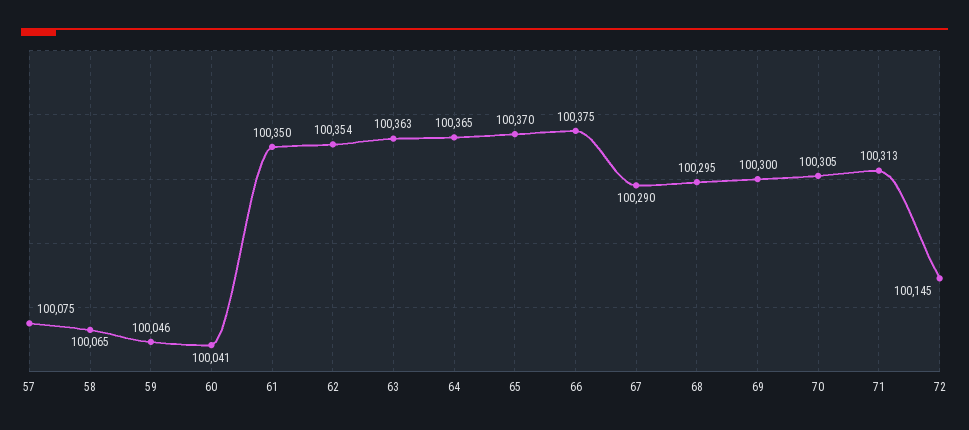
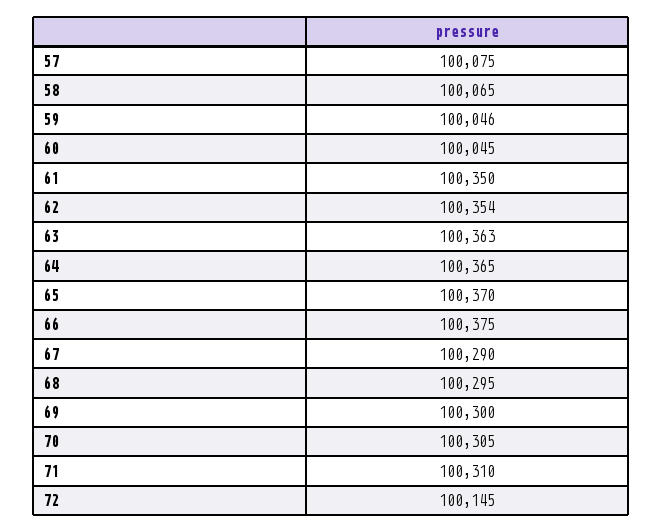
  {
    "57": 100075,
    "58": 100065,
    "59": 100046,
-   "60": 100041,
+   "60": 100045,
    "61": 100350,
    "62": 100354,
    "63": 100363,
    "64": 100365,
    "65": 100370,
    "66": 100375,
    "67": 100290,
    "68": 100295,
    "69": 100300,
    "70": 100305,
-   "71": 100313,
+   "71": 100310,
    "72": 100145
  }

